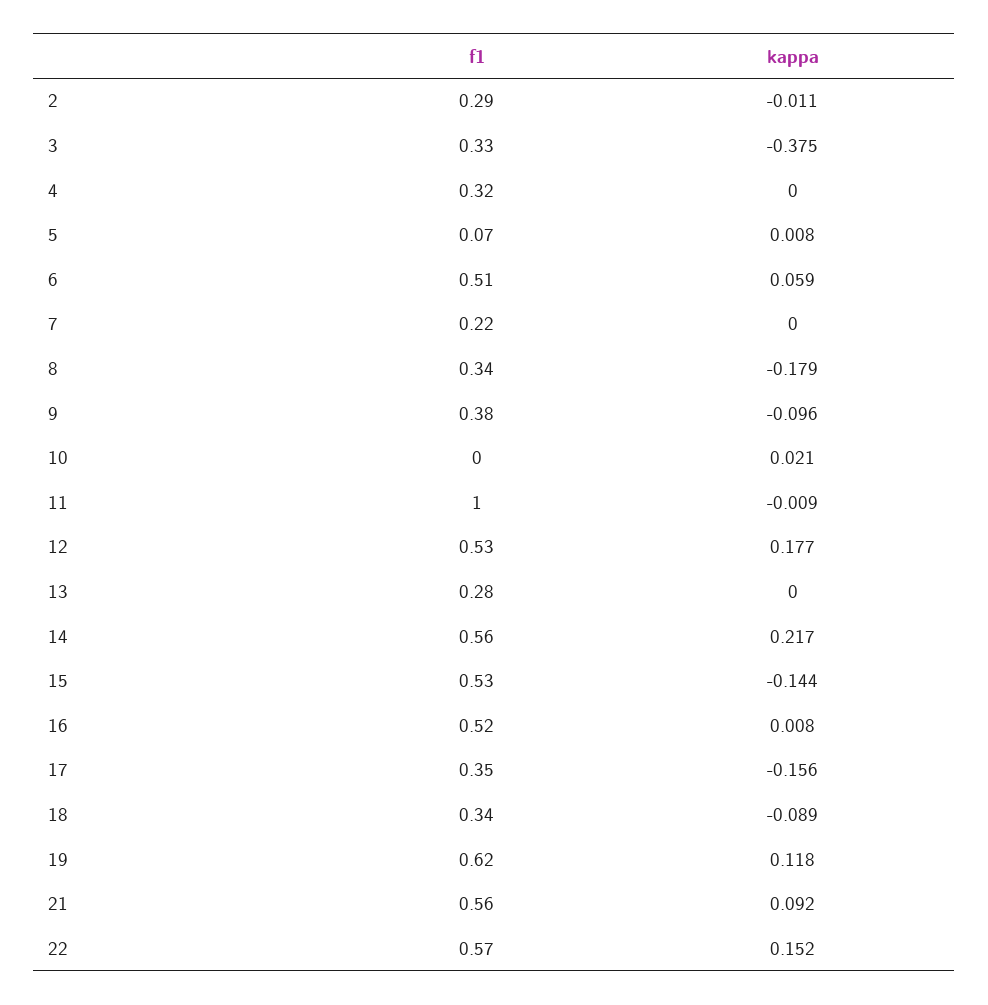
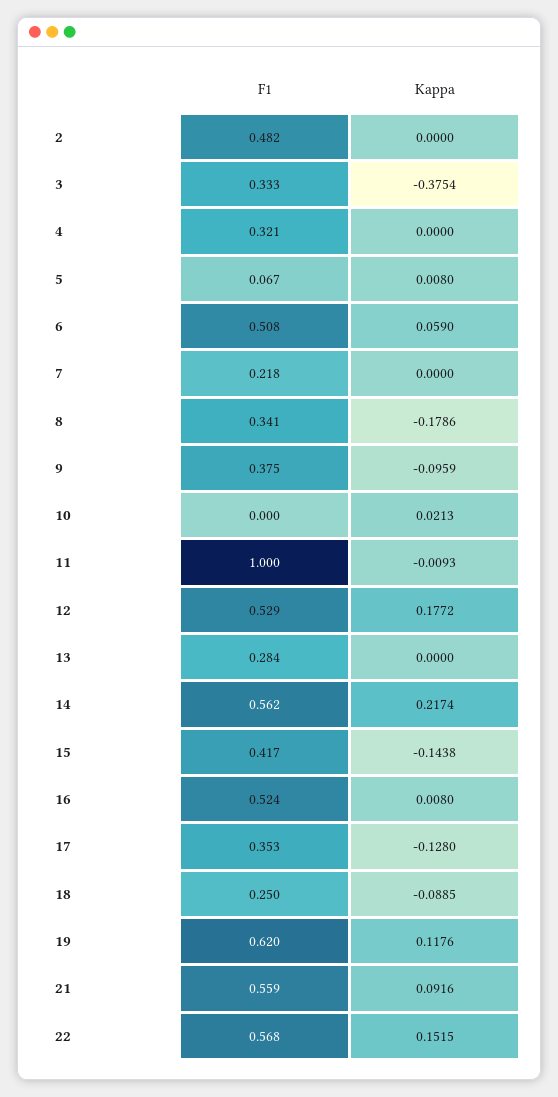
  {
    "f1": {
-     "2": 0.29,
+     "2": 0.482,
      "3": 0.333,
      "4": 0.321,
      "5": 0.067,
      "6": 0.508,
      "7": 0.218,
      "8": 0.341,
      "9": 0.375,
      "10": 0,
      "11": 1,
      "12": 0.529,
      "13": 0.284,
      "14": 0.562,
-     "15": 0.53,
+     "15": 0.417,
      "16": 0.524,
      "17": 0.353,
-     "18": 0.34,
+     "18": 0.25,
      "19": 0.62,
      "21": 0.559,
      "22": 0.568
    },
    "kappa": {
-     "2": -0.011,
+     "2": 0,
      "3": -0.3754,
      "4": 0,
      "5": 0.008,
      "6": 0.059,
      "7": 0,
      "8": -0.1786,
      "9": -0.0959,
      "10": 0.0213,
      "11": -0.0093,
      "12": 0.1772,
      "13": 0,
      "14": 0.2174,
      "15": -0.1438,
      "16": 0.008,
-     "17": -0.156,
+     "17": -0.128,
      "18": -0.0885,
      "19": 0.1176,
      "21": 0.0916,
      "22": 0.1515
    }
  }

